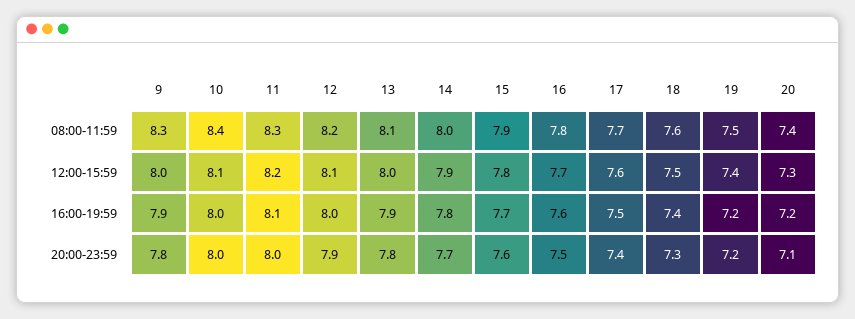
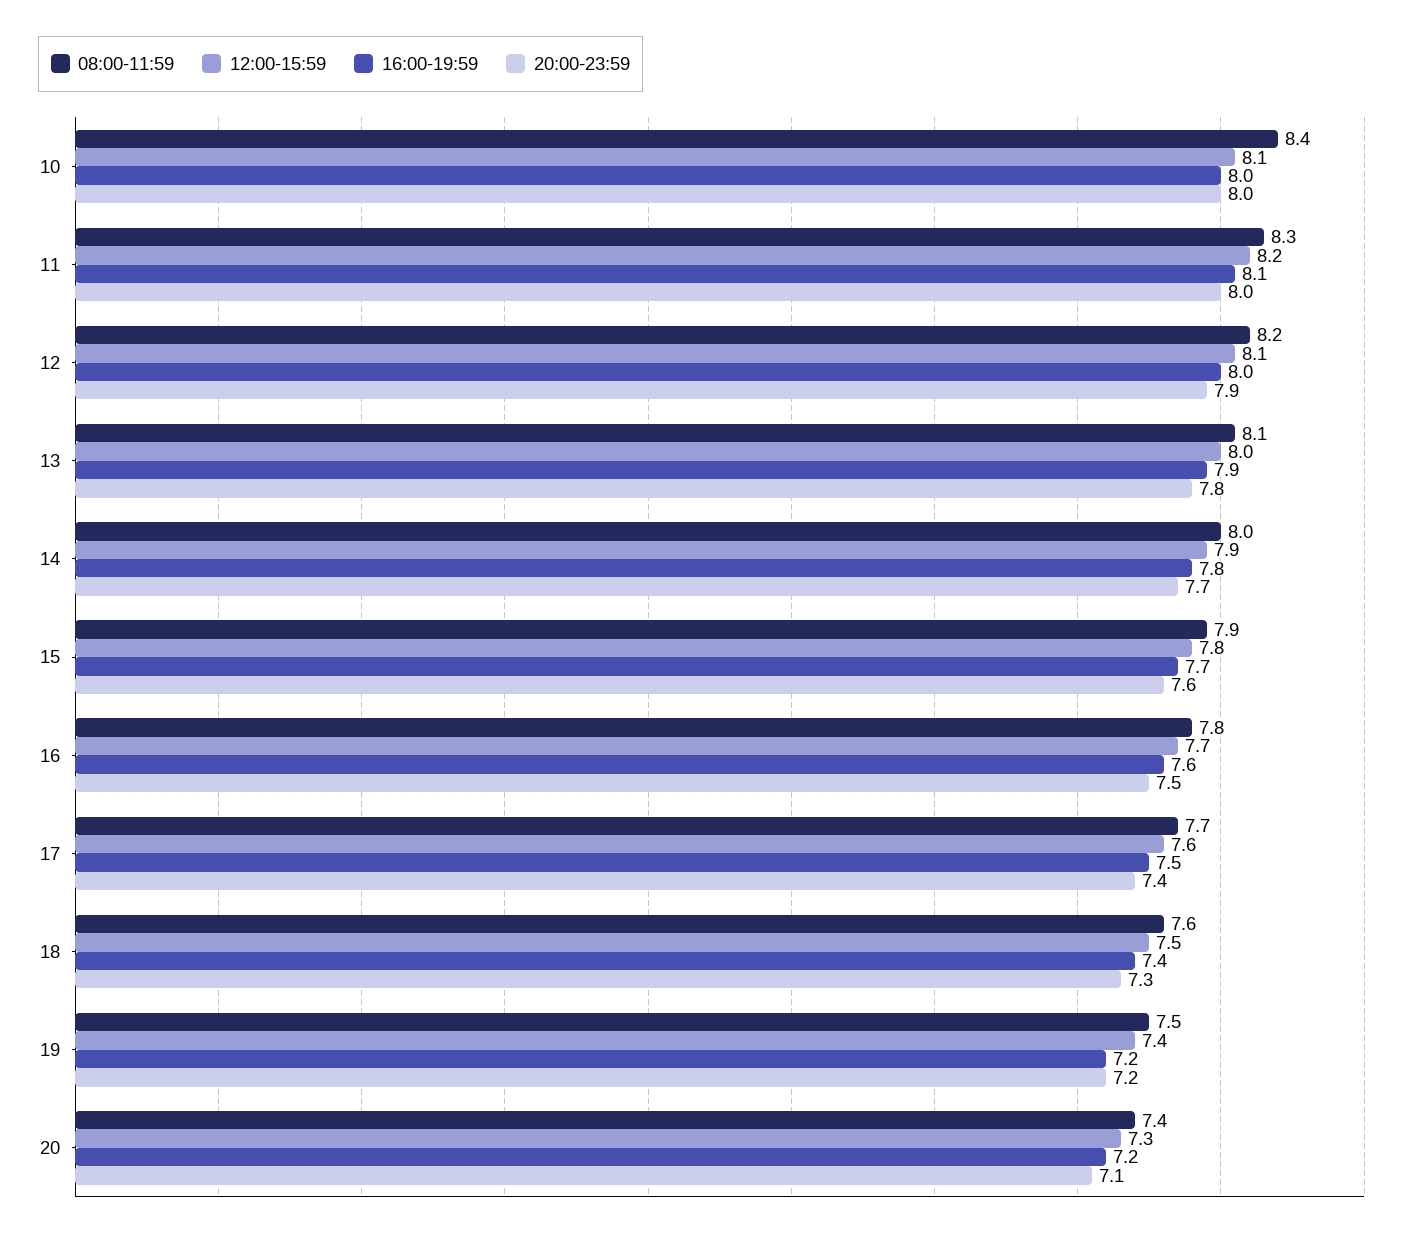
  {
    "08:00-11:59": {
-     "9": 8.3,
      "10": 8.4,
      "11": 8.3,
      "12": 8.2,
      "13": 8.1,
      "14": 8,
      "15": 7.9,
      "16": 7.8,
      "17": 7.7,
      "18": 7.6,
      "19": 7.5,
      "20": 7.4
    },
    "12:00-15:59": {
-     "9": 8,
      "10": 8.1,
      "11": 8.2,
      "12": 8.1,
      "13": 8,
      "14": 7.9,
      "15": 7.8,
      "16": 7.7,
      "17": 7.6,
      "18": 7.5,
      "19": 7.4,
      "20": 7.3
    },
    "16:00-19:59": {
-     "9": 7.9,
      "10": 8,
      "11": 8.1,
      "12": 8,
      "13": 7.9,
      "14": 7.8,
      "15": 7.7,
      "16": 7.6,
      "17": 7.5,
      "18": 7.4,
      "19": 7.2,
      "20": 7.2
    },
    "20:00-23:59": {
-     "9": 7.8,
      "10": 8,
      "11": 8,
      "12": 7.9,
      "13": 7.8,
      "14": 7.7,
      "15": 7.6,
      "16": 7.5,
      "17": 7.4,
      "18": 7.3,
      "19": 7.2,
      "20": 7.1
    }
  }

